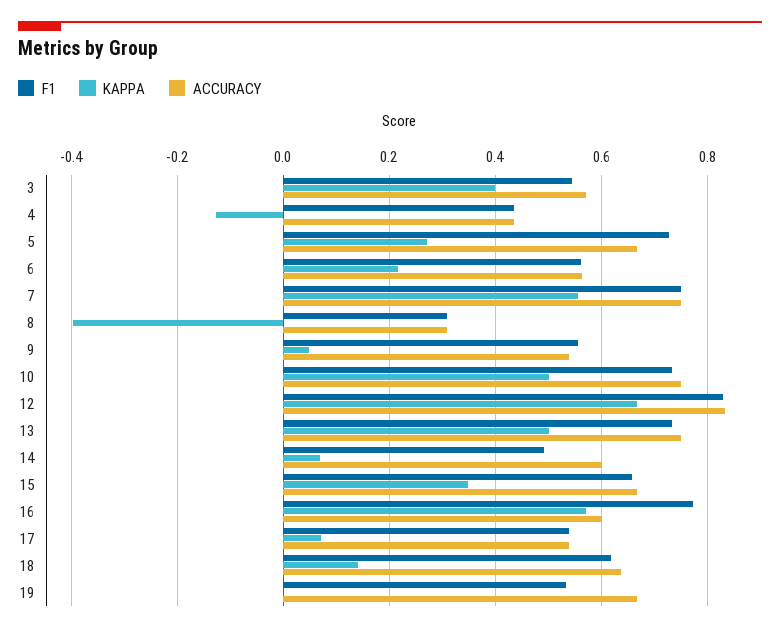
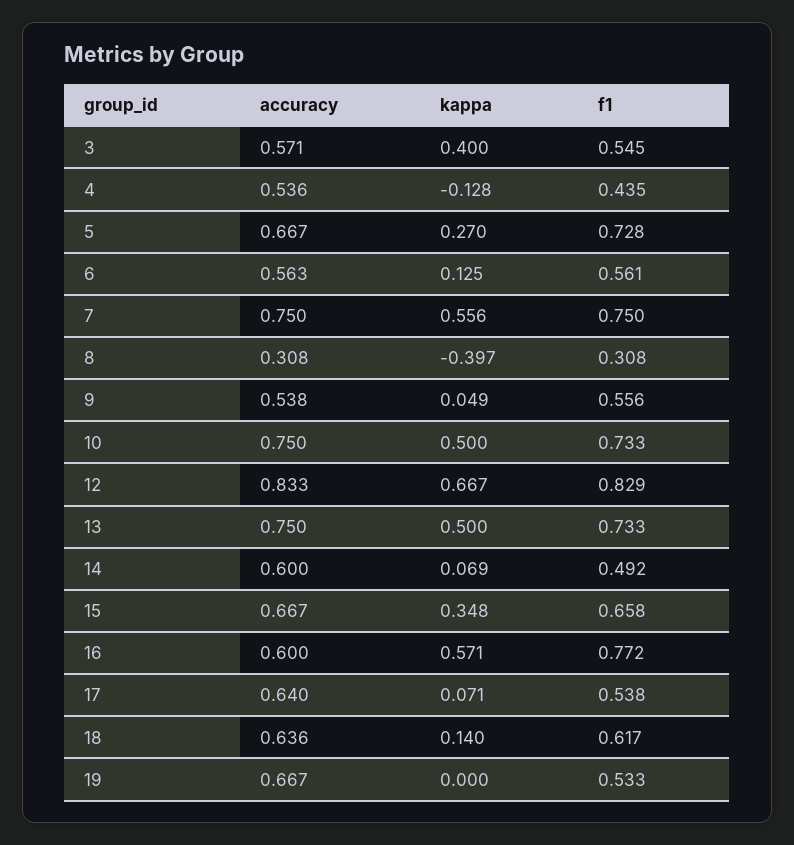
  {
    "F1": {
      "3": 0.545,
      "4": 0.435,
      "5": 0.728,
      "6": 0.561,
      "7": 0.75,
      "8": 0.308,
      "9": 0.556,
      "10": 0.733,
      "12": 0.829,
      "13": 0.733,
      "14": 0.492,
      "15": 0.658,
      "16": 0.772,
      "17": 0.538,
      "18": 0.617,
      "19": 0.533
    },
    "KAPPA": {
      "3": 0.4,
      "4": -0.128,
      "5": 0.27,
-     "6": 0.22,
+     "6": 0.125,
      "7": 0.556,
      "8": -0.397,
      "9": 0.049,
      "10": 0.5,
      "12": 0.667,
      "13": 0.5,
      "14": 0.069,
      "15": 0.348,
      "16": 0.571,
      "17": 0.071,
      "18": 0.14,
      "19": 0
    },
    "ACCURACY": {
      "3": 0.571,
-     "4": 0.44,
+     "4": 0.536,
      "5": 0.667,
      "6": 0.563,
      "7": 0.75,
      "8": 0.308,
      "9": 0.538,
      "10": 0.75,
      "12": 0.833,
      "13": 0.75,
      "14": 0.6,
      "15": 0.667,
      "16": 0.6,
-     "17": 0.54,
+     "17": 0.64,
      "18": 0.636,
      "19": 0.667
    }
  }

